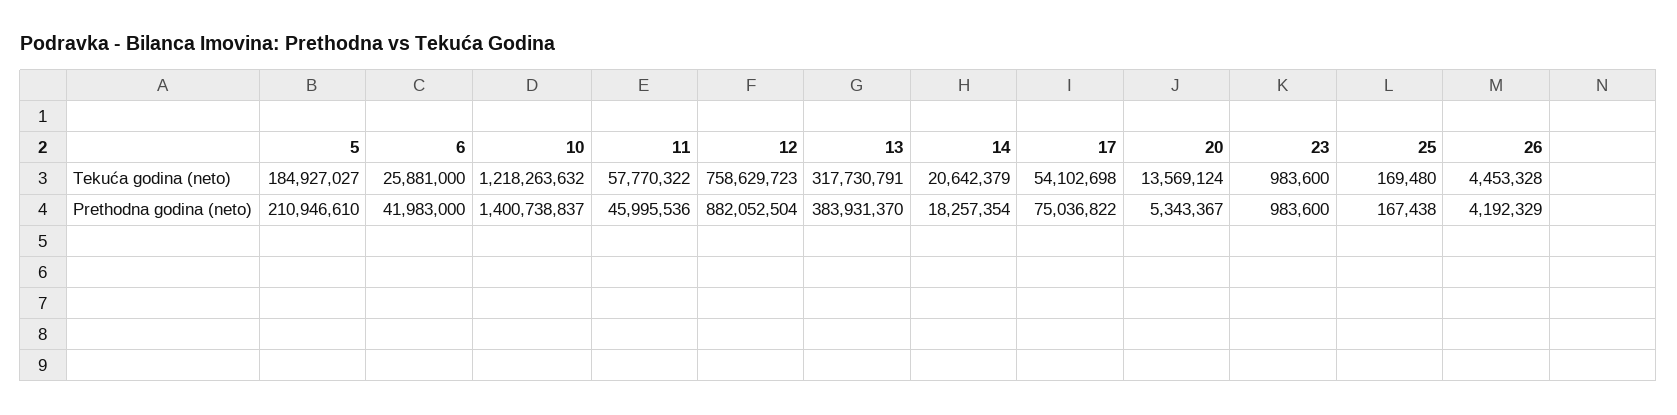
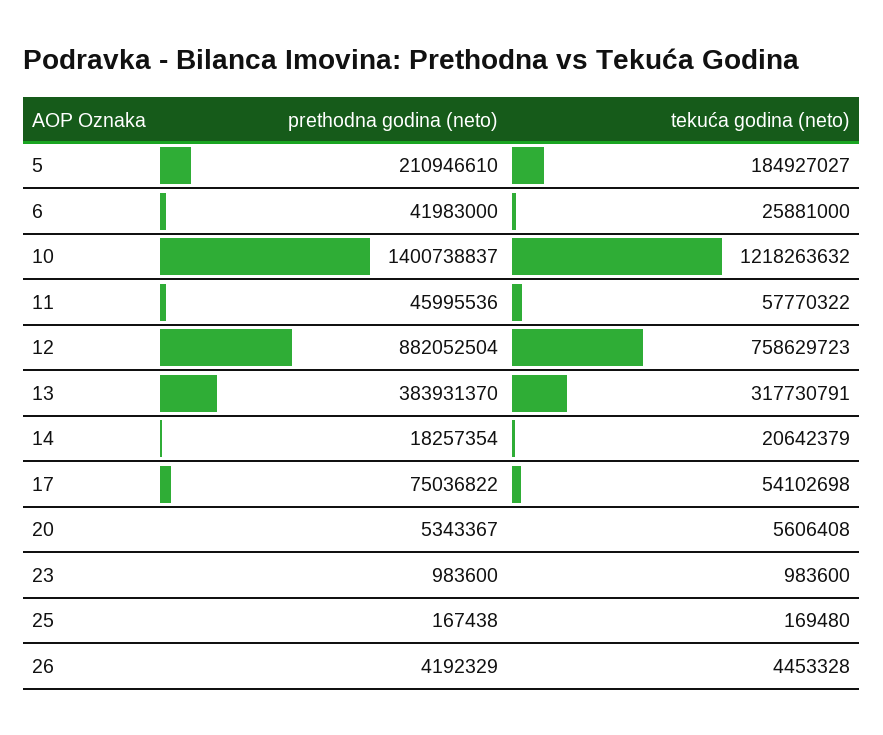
  {
    "5": {
      "Tekuća godina (neto)": 184927027,
      "Prethodna godina (neto)": 210946610
    },
    "6": {
      "Tekuća godina (neto)": 25881000,
      "Prethodna godina (neto)": 41983000
    },
    "10": {
      "Tekuća godina (neto)": 1218263632,
      "Prethodna godina (neto)": 1400738837
    },
    "11": {
      "Tekuća godina (neto)": 57770322,
      "Prethodna godina (neto)": 45995536
    },
    "12": {
      "Tekuća godina (neto)": 758629723,
      "Prethodna godina (neto)": 882052504
    },
    "13": {
      "Tekuća godina (neto)": 317730791,
      "Prethodna godina (neto)": 383931370
    },
    "14": {
      "Tekuća godina (neto)": 20642379,
      "Prethodna godina (neto)": 18257354
    },
    "17": {
      "Tekuća godina (neto)": 54102698,
      "Prethodna godina (neto)": 75036822
    },
    "20": {
-     "Tekuća godina (neto)": 13569124,
+     "Tekuća godina (neto)": 5606408,
      "Prethodna godina (neto)": 5343367
    },
    "23": {
      "Tekuća godina (neto)": 983600,
      "Prethodna godina (neto)": 983600
    },
    "25": {
      "Tekuća godina (neto)": 169480,
      "Prethodna godina (neto)": 167438
    },
    "26": {
      "Tekuća godina (neto)": 4453328,
      "Prethodna godina (neto)": 4192329
    }
  }

